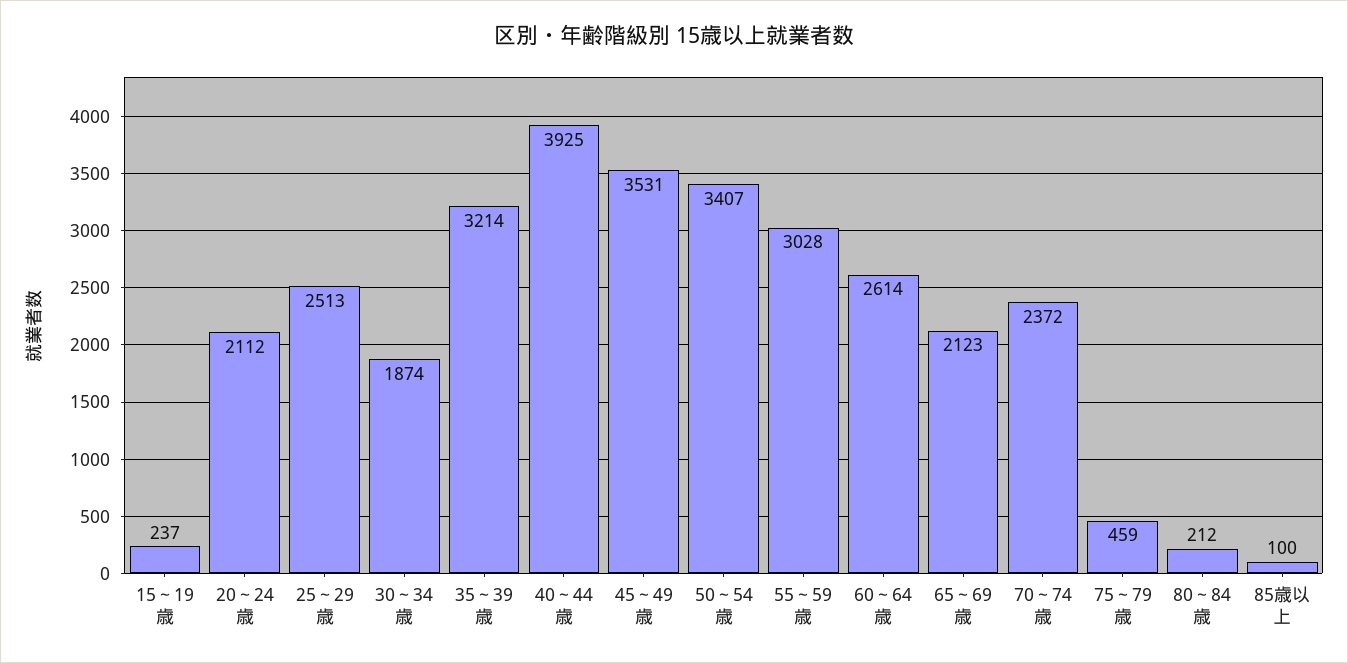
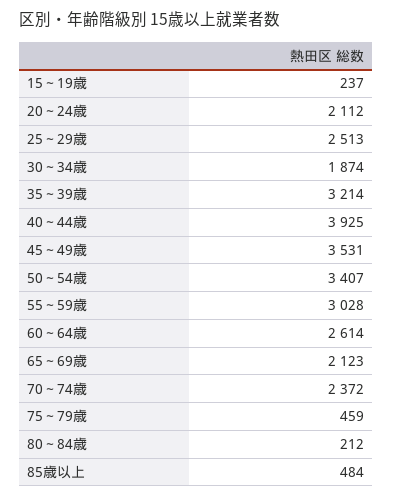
  {
    "15～19歳": 237,
    "20～24歳": 2112,
    "25～29歳": 2513,
    "30～34歳": 1874,
    "35～39歳": 3214,
    "40～44歳": 3925,
    "45～49歳": 3531,
    "50～54歳": 3407,
    "55～59歳": 3028,
    "60～64歳": 2614,
    "65～69歳": 2123,
    "70～74歳": 2372,
    "75～79歳": 459,
    "80～84歳": 212,
-   "85歳以上": 100
+   "85歳以上": 484
  }

